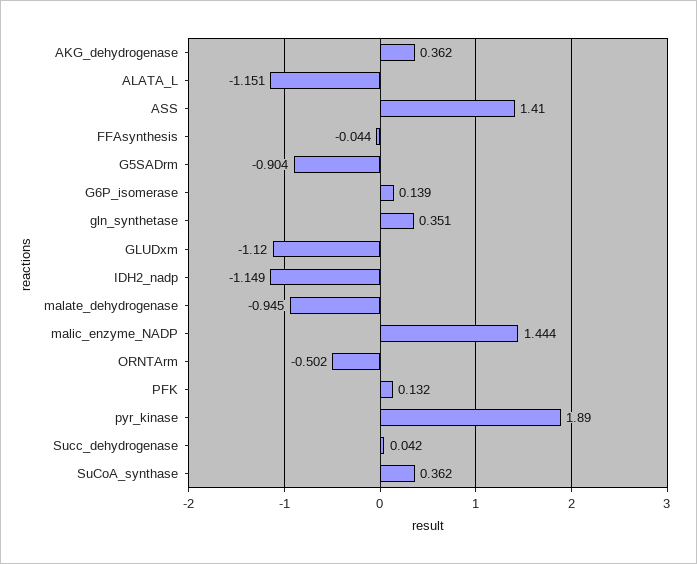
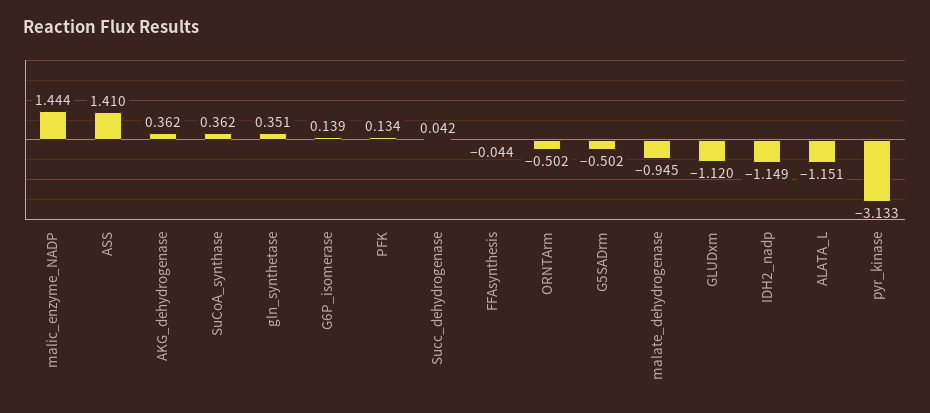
  {
    "AKG_dehydrogenase": 0.362,
    "ALATA_L": -1.151,
    "ASS": 1.41,
    "FFAsynthesis": -0.044,
-   "G5SADrm": -0.904,
+   "G5SADrm": -0.502,
    "G6P_isomerase": 0.139,
    "gln_synthetase": 0.351,
    "GLUDxm": -1.12,
    "IDH2_nadp": -1.149,
    "malate_dehydrogenase": -0.945,
    "malic_enzyme_NADP": 1.444,
    "ORNTArm": -0.502,
-   "PFK": 0.132,
+   "PFK": 0.134,
-   "pyr_kinase": 1.89,
+   "pyr_kinase": -3.133,
    "Succ_dehydrogenase": 0.042,
    "SuCoA_synthase": 0.362
  }

